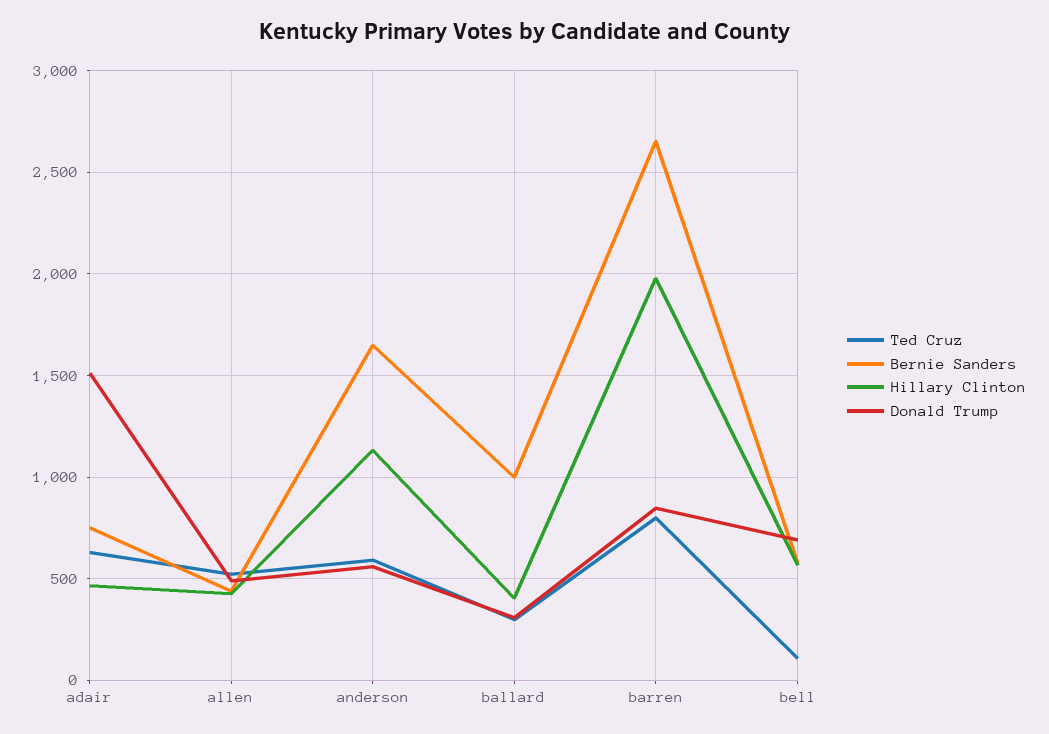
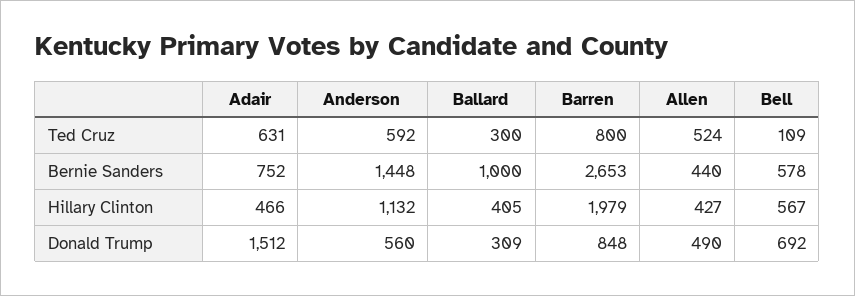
  {
    "Ted Cruz": {
      "adair": 631,
      "allen": 524,
      "anderson": 592,
      "ballard": 300,
      "barren": 800,
      "bell": 109
    },
    "Bernie Sanders": {
      "adair": 752,
      "allen": 440,
-     "anderson": 1650,
+     "anderson": 1448,
      "ballard": 1000,
      "barren": 2653,
      "bell": 578
    },
    "Hillary Clinton": {
      "adair": 466,
      "allen": 427,
      "anderson": 1132,
      "ballard": 405,
      "barren": 1979,
      "bell": 567
    },
    "Donald Trump": {
      "adair": 1512,
      "allen": 490,
      "anderson": 560,
      "ballard": 309,
      "barren": 848,
      "bell": 692
    }
  }

